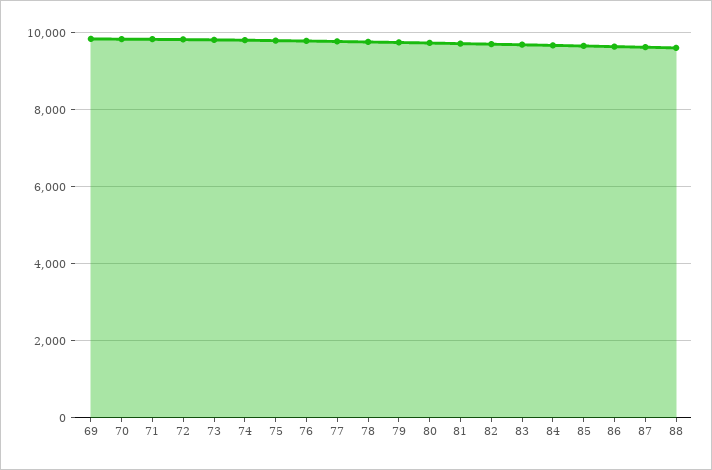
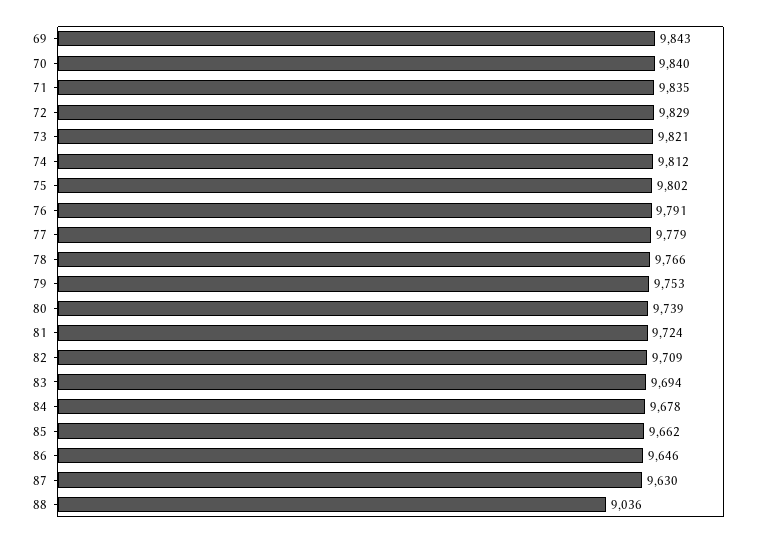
  {
    "69": 9843,
    "70": 9840,
    "71": 9835,
    "72": 9829,
    "73": 9821,
    "74": 9812,
    "75": 9802,
    "76": 9791,
    "77": 9779,
    "78": 9766,
    "79": 9753,
    "80": 9739,
    "81": 9724,
    "82": 9709,
    "83": 9694,
    "84": 9678,
    "85": 9662,
    "86": 9646,
    "87": 9630,
-   "88": 9600
+   "88": 9036
  }

